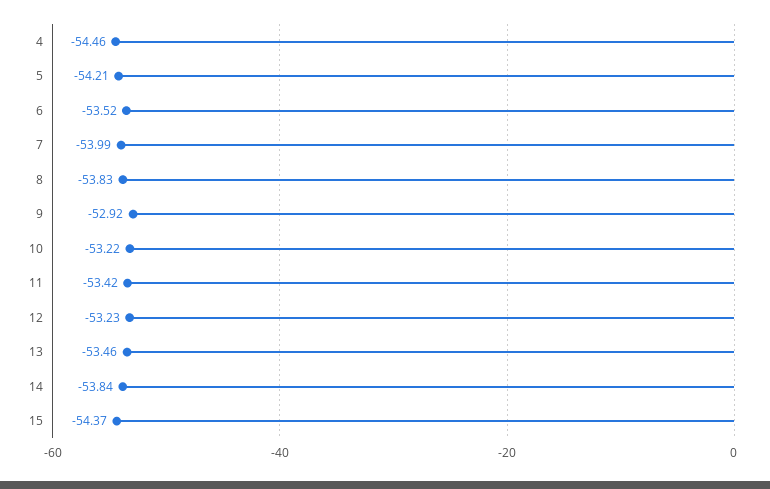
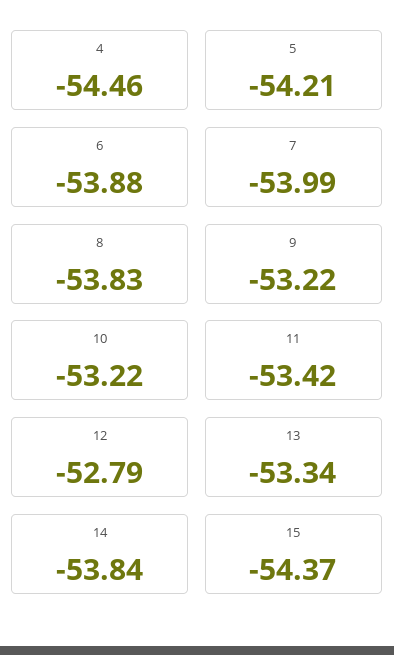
  {
    "4": -54.46,
    "5": -54.21,
-   "6": -53.52,
+   "6": -53.88,
    "7": -53.99,
    "8": -53.83,
-   "9": -52.92,
+   "9": -53.22,
    "10": -53.22,
    "11": -53.42,
-   "12": -53.23,
+   "12": -52.79,
-   "13": -53.46,
+   "13": -53.34,
    "14": -53.84,
    "15": -54.37
  }

